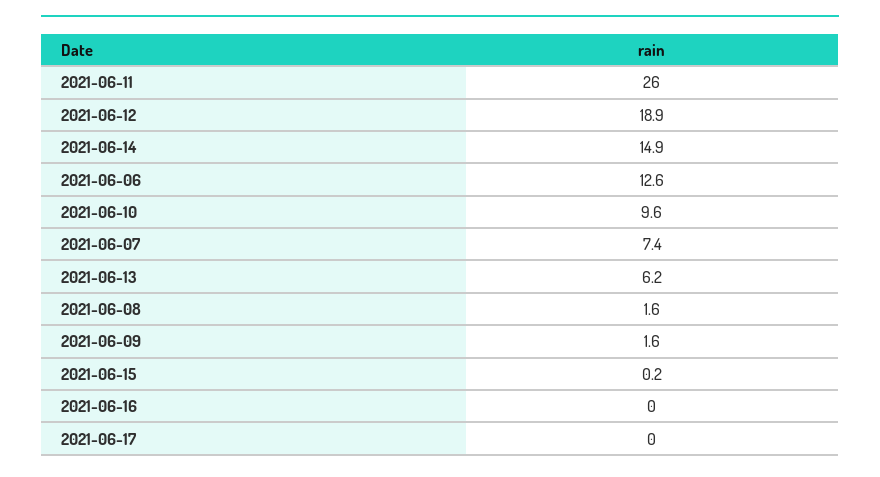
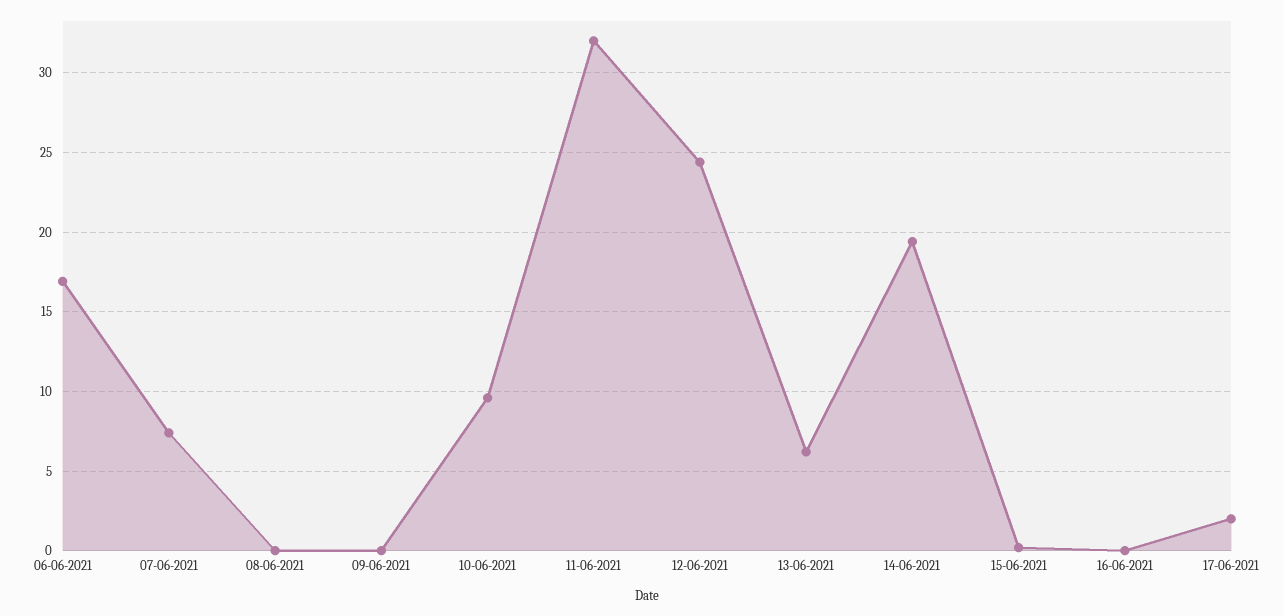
  {
-   "2021-06-11": 26,
+   "2021-06-11": 32,
-   "2021-06-12": 18.9,
+   "2021-06-12": 24.5,
-   "2021-06-14": 14.9,
+   "2021-06-14": 19.5,
-   "2021-06-06": 12.6,
+   "2021-06-06": 17,
    "2021-06-10": 9.6,
    "2021-06-07": 7.4,
    "2021-06-13": 6.2,
-   "2021-06-08": 1.6,
+   "2021-06-08": 0,
-   "2021-06-09": 1.6,
+   "2021-06-09": 0,
    "2021-06-15": 0.2,
    "2021-06-16": 0,
-   "2021-06-17": 0
+   "2021-06-17": 2
  }

